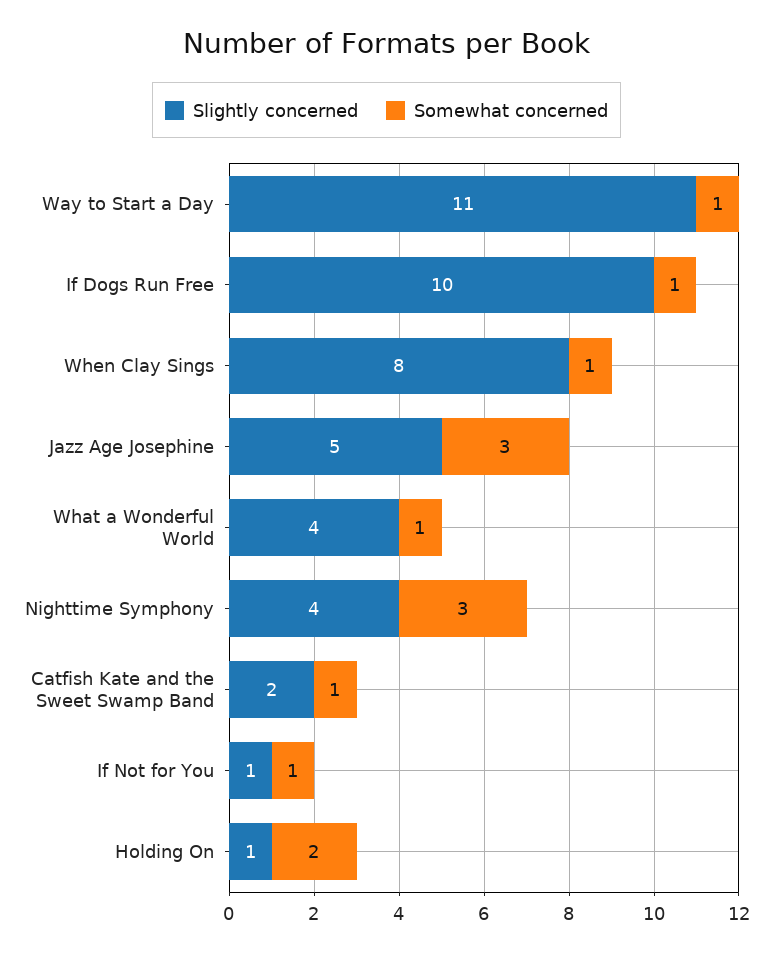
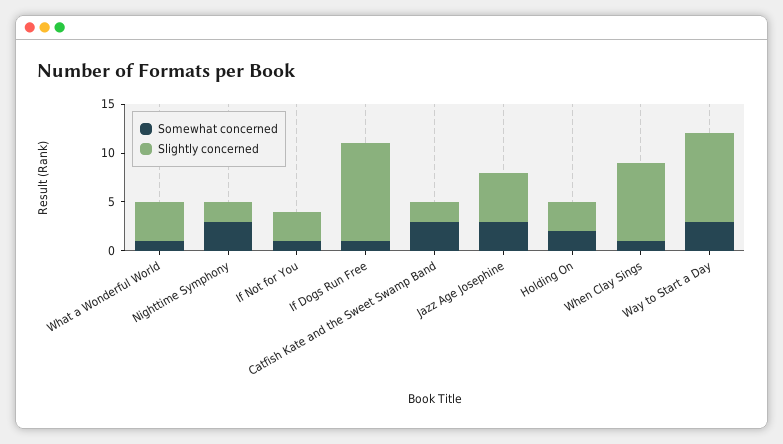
  {
    "Slightly concerned": {
-     "Way to Start a Day": 11,
+     "Way to Start a Day": 9,
      "If Dogs Run Free": 10,
      "When Clay Sings": 8,
      "Jazz Age Josephine": 5,
      "What a Wonderful World": 4,
-     "Nighttime Symphony": 4,
+     "Nighttime Symphony": 2,
      "Catfish Kate and the Sweet Swamp Band": 2,
-     "If Not for You": 1,
+     "If Not for You": 3,
-     "Holding On": 1
+     "Holding On": 3
    },
    "Somewhat concerned": {
-     "Way to Start a Day": 1,
+     "Way to Start a Day": 3,
      "If Dogs Run Free": 1,
      "When Clay Sings": 1,
      "Jazz Age Josephine": 3,
      "What a Wonderful World": 1,
      "Nighttime Symphony": 3,
-     "Catfish Kate and the Sweet Swamp Band": 1,
+     "Catfish Kate and the Sweet Swamp Band": 3,
      "If Not for You": 1,
      "Holding On": 2
    }
  }

